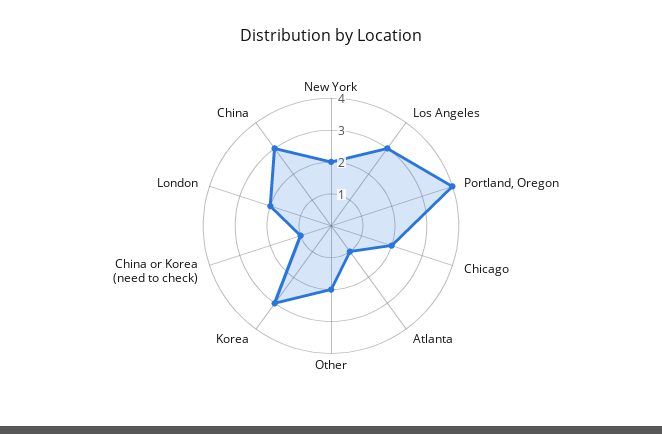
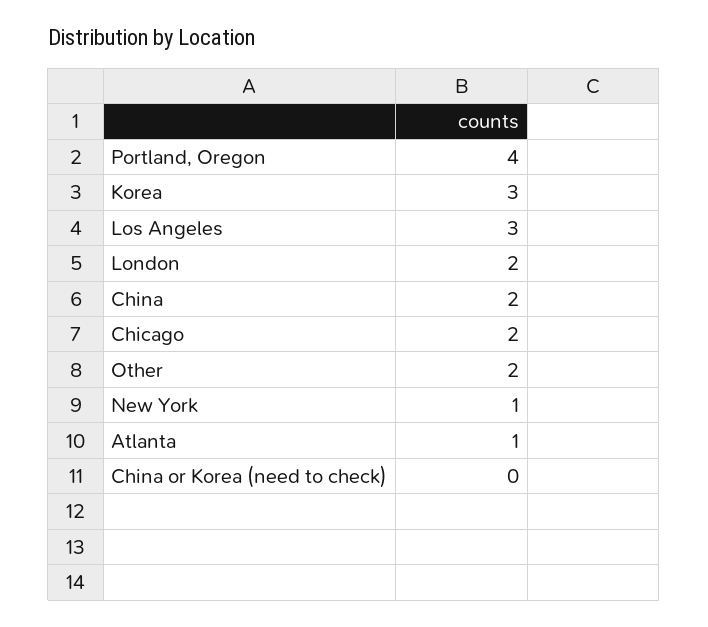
  {
-   "New York": 2,
+   "New York": 1,
    "Los Angeles": 3,
    "Portland, Oregon": 4,
    "Chicago": 2,
    "Atlanta": 1,
    "Other": 2,
    "Korea": 3,
-   "China or Korea (need to check)": 1,
+   "China or Korea (need to check)": 0,
    "London": 2,
-   "China": 3
+   "China": 2
  }

